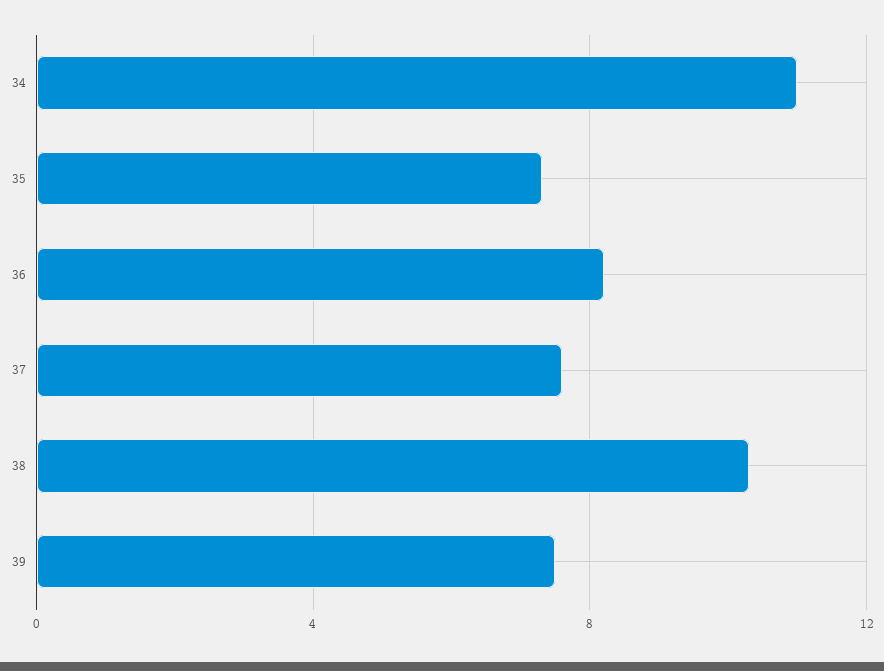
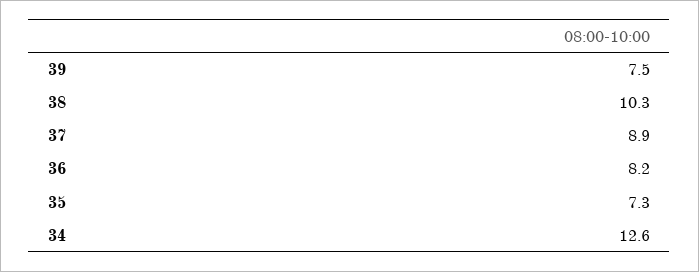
  {
-   "34": 11,
+   "34": 12.6,
    "35": 7.3,
    "36": 8.2,
-   "37": 7.5,
+   "37": 8.9,
    "38": 10.3,
    "39": 7.5
  }

